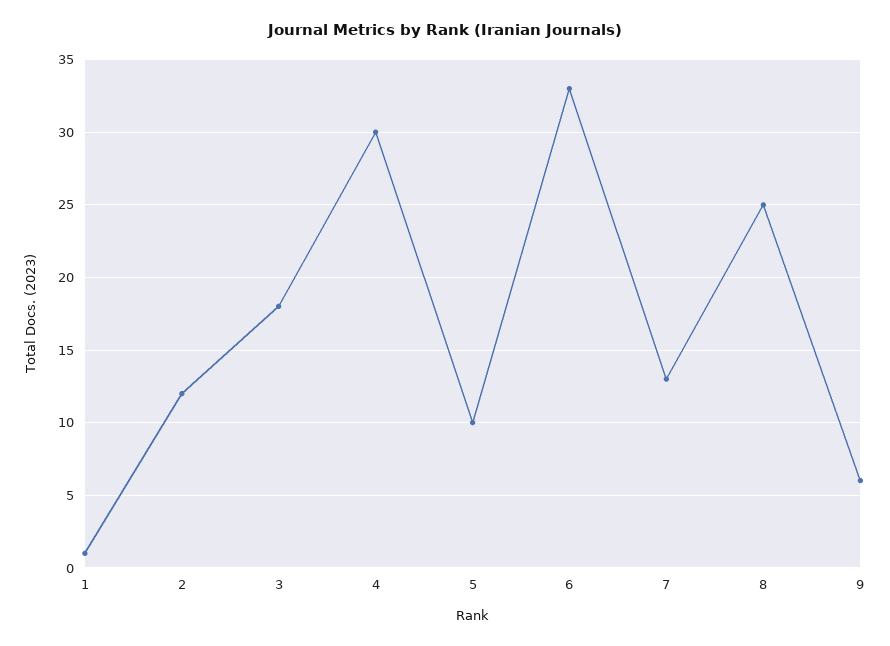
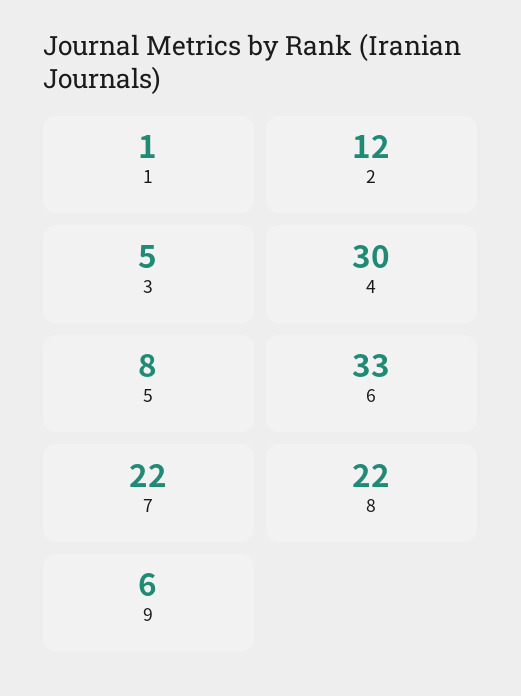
  {
    "1": 1,
    "2": 12,
-   "3": 18,
+   "3": 5,
    "4": 30,
-   "5": 10,
+   "5": 8,
    "6": 33,
-   "7": 13,
+   "7": 22,
-   "8": 25,
+   "8": 22,
    "9": 6
  }

